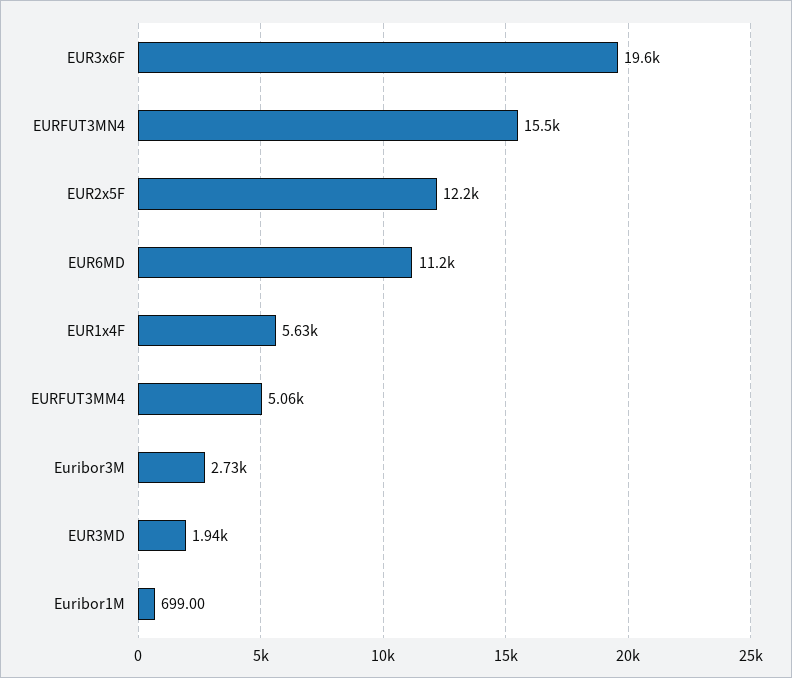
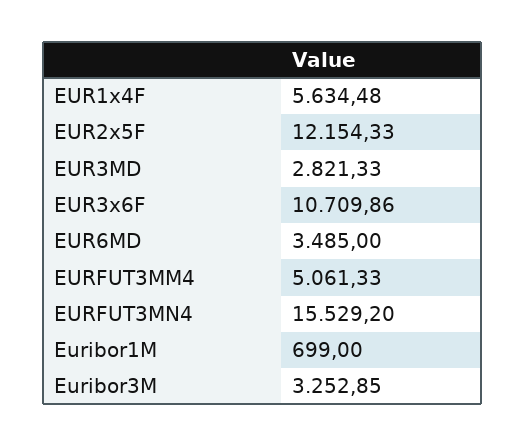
  {
-   "EUR3x6F": 19600,
+   "EUR3x6F": 10709.86,
    "EURFUT3MN4": 15529.2,
    "EUR2x5F": 12154.33,
-   "EUR6MD": 11200,
+   "EUR6MD": 3485,
    "EUR1x4F": 5634.48,
    "EURFUT3MM4": 5061.33,
-   "Euribor3M": 2730,
+   "Euribor3M": 3252.85,
-   "EUR3MD": 1940,
+   "EUR3MD": 2821.33,
    "Euribor1M": 699
  }

